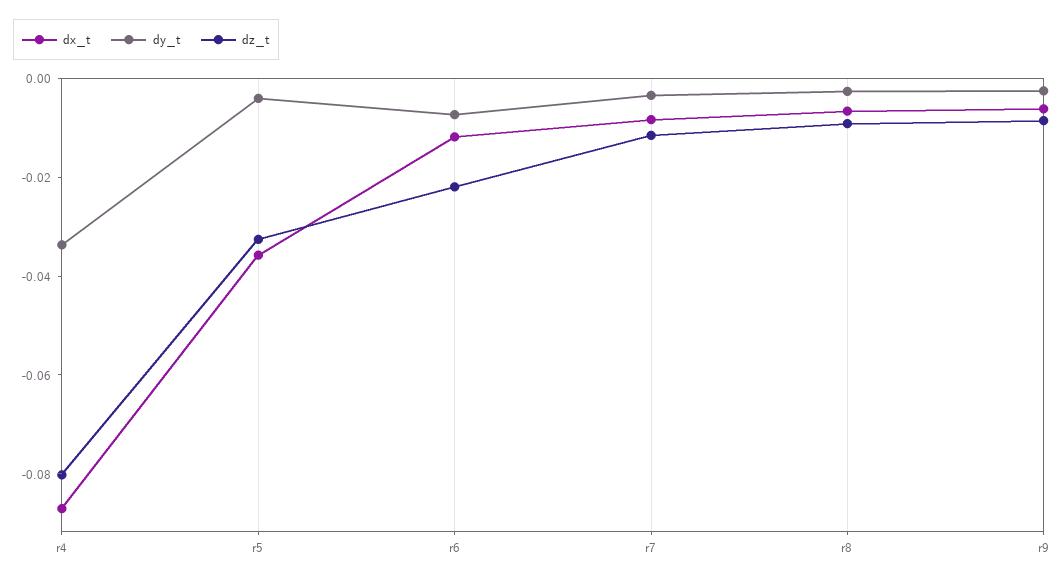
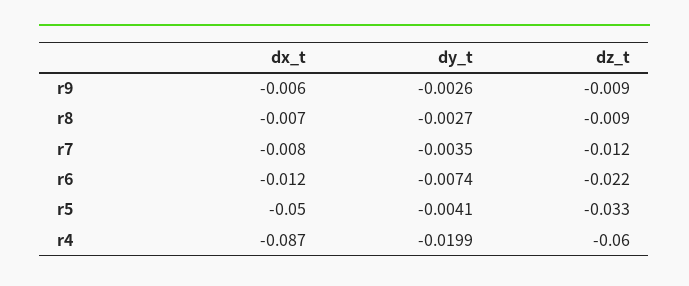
  {
    "dx_t": {
      "r4": -0.087,
-     "r5": -0.035,
+     "r5": -0.05,
      "r6": -0.012,
      "r7": -0.008,
      "r8": -0.007,
      "r9": -0.006
    },
    "dy_t": {
-     "r4": -0.035,
+     "r4": -0.0199,
      "r5": -0.0041,
      "r6": -0.0074,
      "r7": -0.0035,
      "r8": -0.0027,
      "r9": -0.0026
    },
    "dz_t": {
-     "r4": -0.08,
+     "r4": -0.06,
      "r5": -0.033,
      "r6": -0.022,
      "r7": -0.012,
      "r8": -0.009,
      "r9": -0.009
    }
  }

